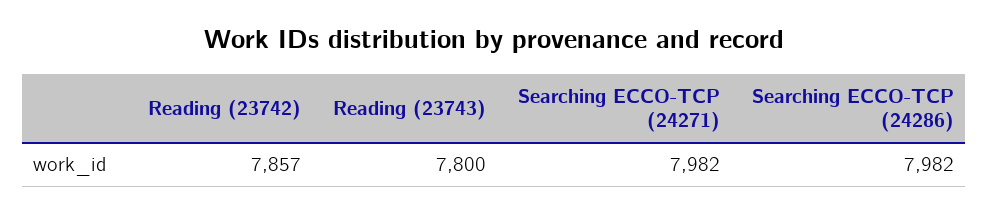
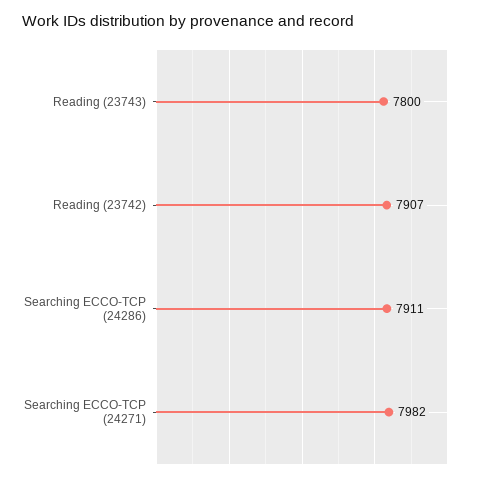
  {
-   "Reading (23742)": 7857,
+   "Reading (23742)": 7907,
    "Reading (23743)": 7800,
    "Searching ECCO-TCP (24271)": 7982,
-   "Searching ECCO-TCP (24286)": 7982
+   "Searching ECCO-TCP (24286)": 7911
  }

